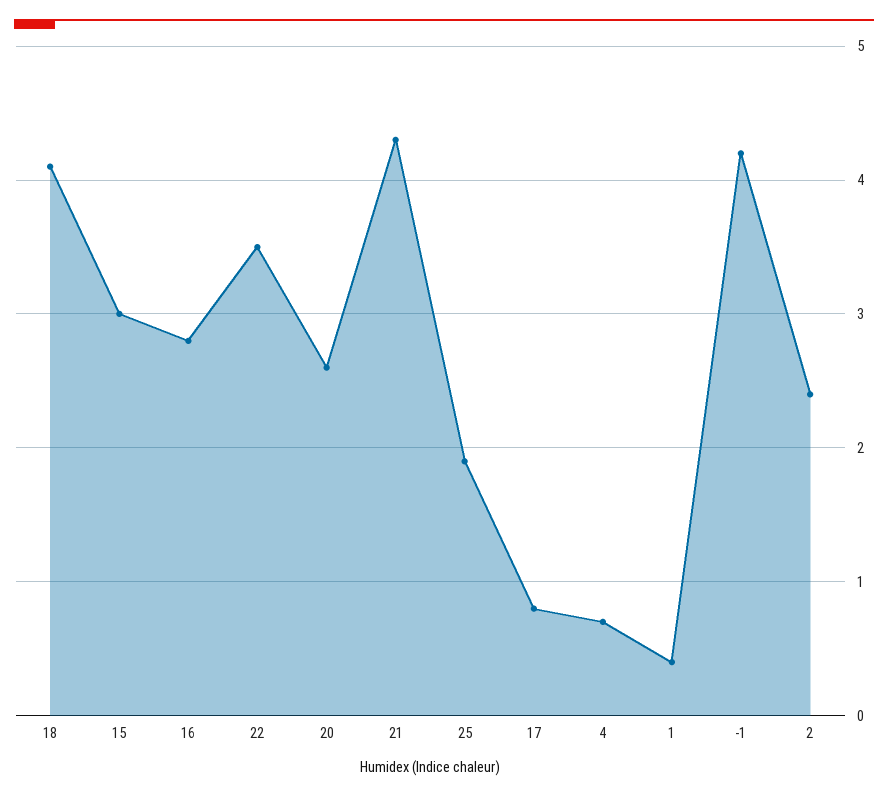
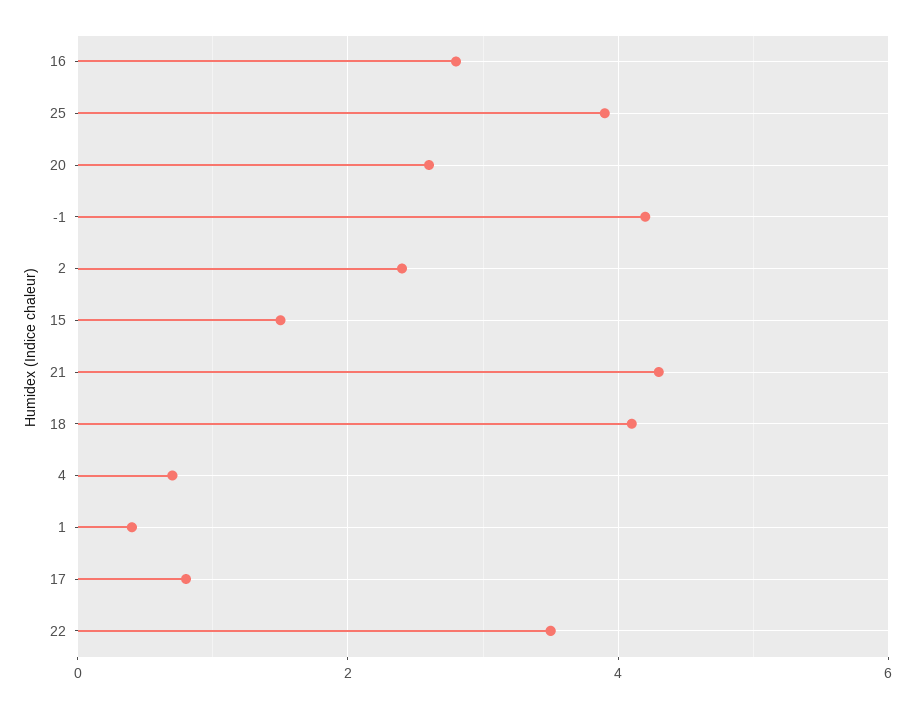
  {
    "18": 4.1,
-   "15": 3,
+   "15": 1.5,
    "16": 2.8,
    "22": 3.5,
    "20": 2.6,
    "21": 4.3,
-   "25": 1.9,
+   "25": 4,
    "17": 0.8,
    "4": 0.7,
    "1": 0.4,
    "-1": 4.2,
    "2": 2.4
  }

